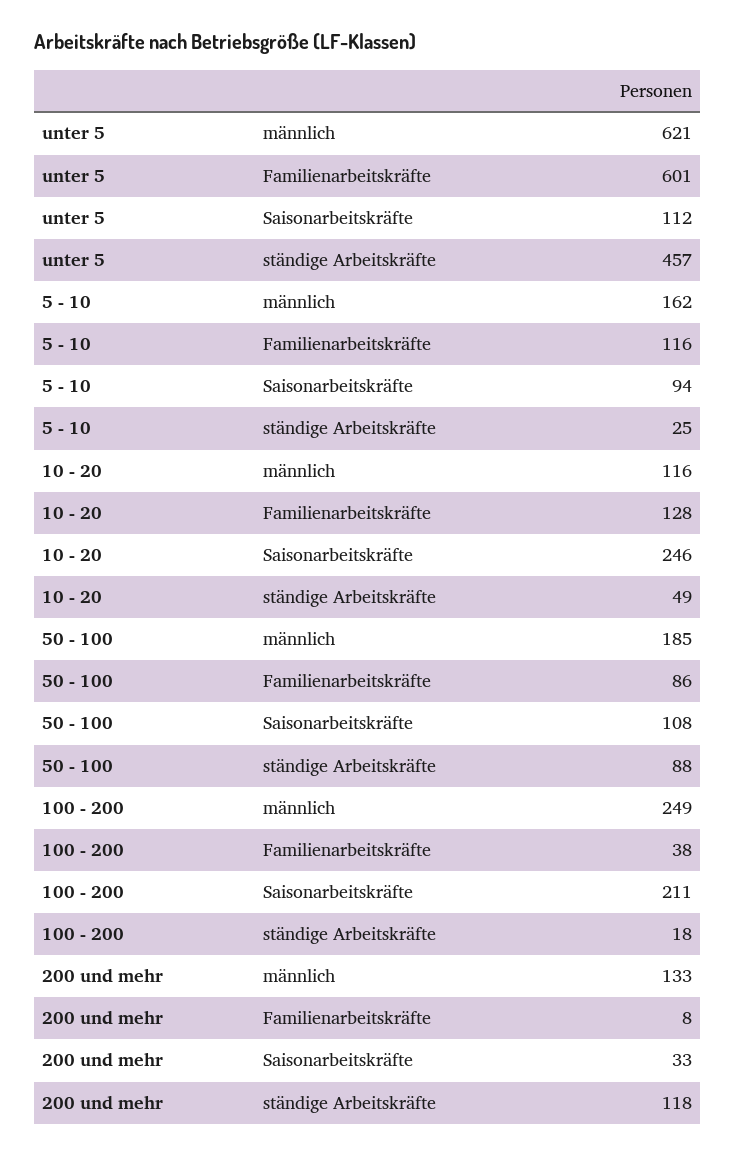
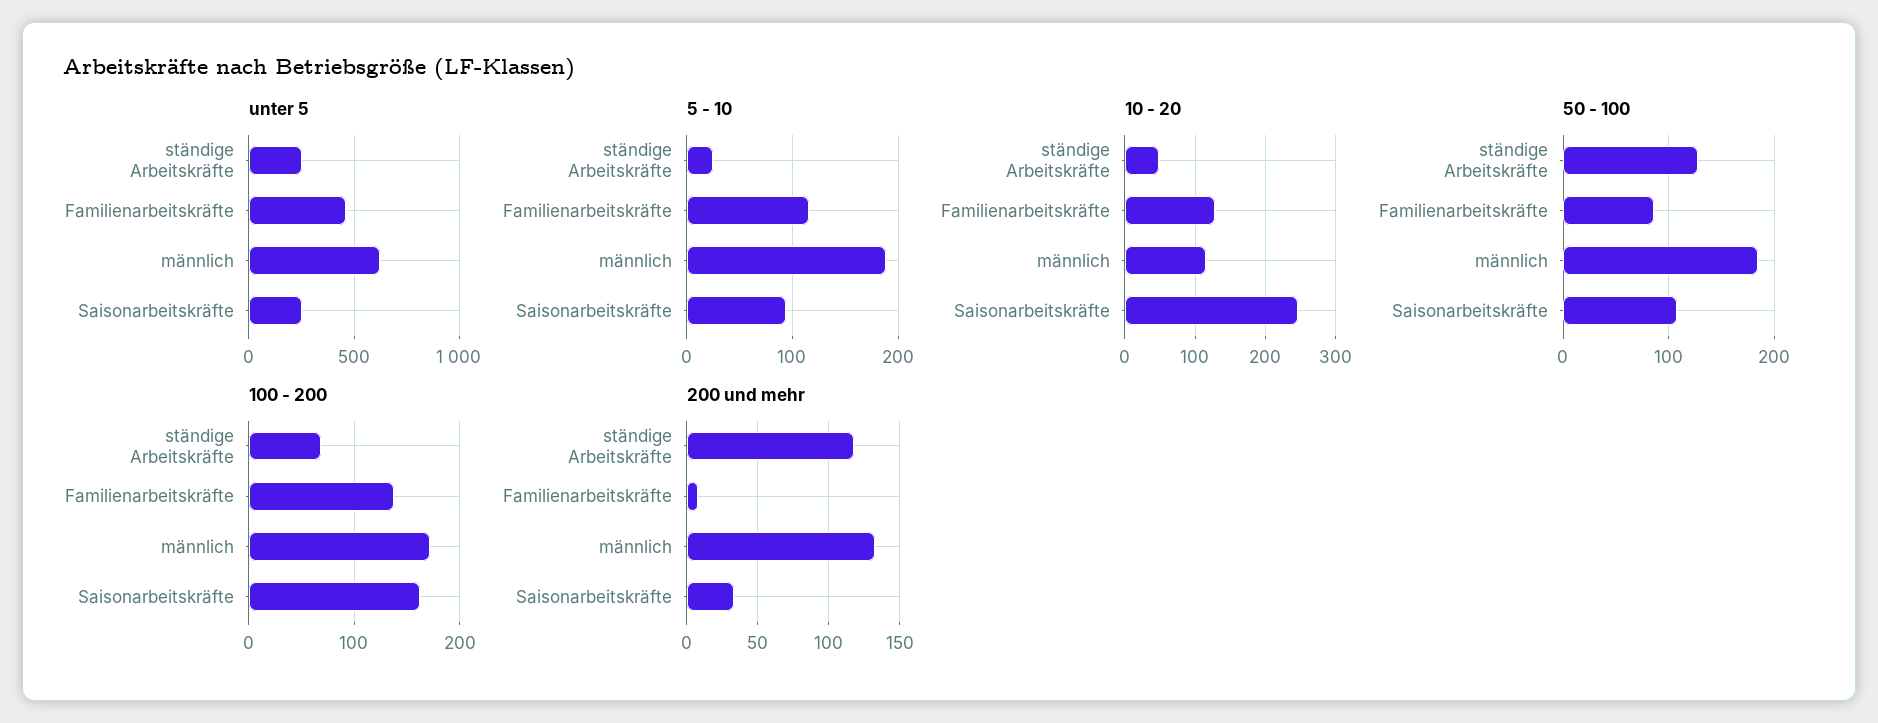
  {
    "unter 5": {
      "männlich": 621,
-     "Familienarbeitskräfte": 601,
+     "Familienarbeitskräfte": 450,
-     "Saisonarbeitskräfte": 112,
+     "Saisonarbeitskräfte": 250,
-     "ständige Arbeitskräfte": 457
+     "ständige Arbeitskräfte": 250
    },
    "5 - 10": {
-     "männlich": 162,
+     "männlich": 190,
      "Familienarbeitskräfte": 116,
      "Saisonarbeitskräfte": 94,
      "ständige Arbeitskräfte": 25
    },
    "10 - 20": {
      "männlich": 116,
      "Familienarbeitskräfte": 128,
      "Saisonarbeitskräfte": 246,
      "ständige Arbeitskräfte": 49
    },
    "50 - 100": {
      "männlich": 185,
      "Familienarbeitskräfte": 86,
      "Saisonarbeitskräfte": 108,
-     "ständige Arbeitskräfte": 88
+     "ständige Arbeitskräfte": 130
    },
    "100 - 200": {
-     "männlich": 249,
+     "männlich": 170,
-     "Familienarbeitskräfte": 38,
+     "Familienarbeitskräfte": 140,
-     "Saisonarbeitskräfte": 211,
+     "Saisonarbeitskräfte": 160,
-     "ständige Arbeitskräfte": 18
+     "ständige Arbeitskräfte": 70
    },
    "200 und mehr": {
      "männlich": 133,
      "Familienarbeitskräfte": 8,
      "Saisonarbeitskräfte": 33,
      "ständige Arbeitskräfte": 118
    }
  }

